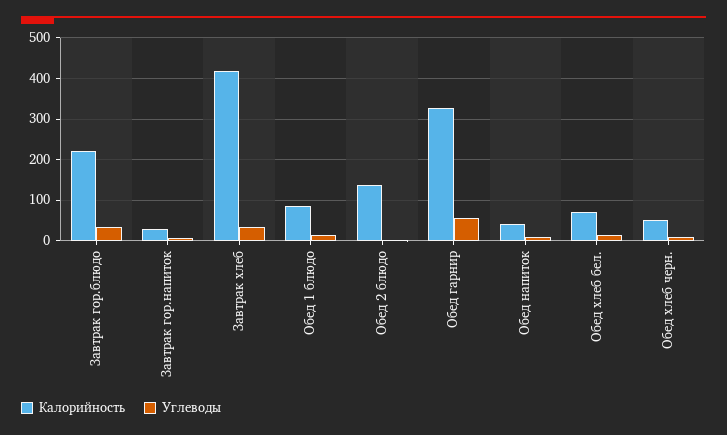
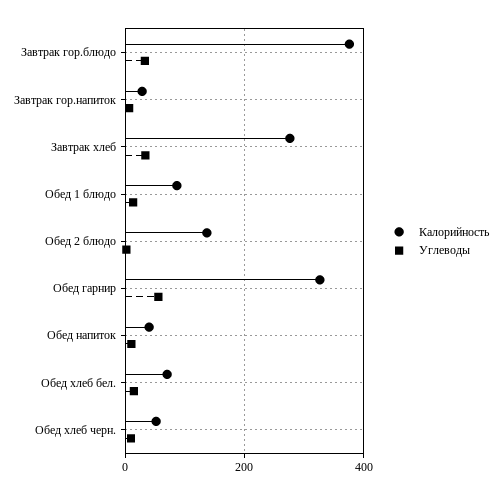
  {
    "Калорийность": {
-     "Завтрак гор.блюдо": 220,
+     "Завтрак гор.блюдо": 380,
      "Завтрак гор.напиток": 20,
-     "Завтрак хлеб": 420,
+     "Завтрак хлеб": 280,
      "Обед 1 блюдо": 80,
      "Обед 2 блюдо": 140,
      "Обед гарнир": 320,
      "Обед напиток": 40,
      "Обед хлеб бел.": 80,
      "Обед хлеб черн.": 60
    },
    "Углеводы": {
      "Завтрак гор.блюдо": 40,
      "Завтрак гор.напиток": 0,
      "Завтрак хлеб": 40,
      "Обед 1 блюдо": 20,
      "Обед 2 блюдо": 0,
      "Обед гарнир": 60,
      "Обед напиток": 20,
      "Обед хлеб бел.": 20,
      "Обед хлеб черн.": 20
    }
  }

